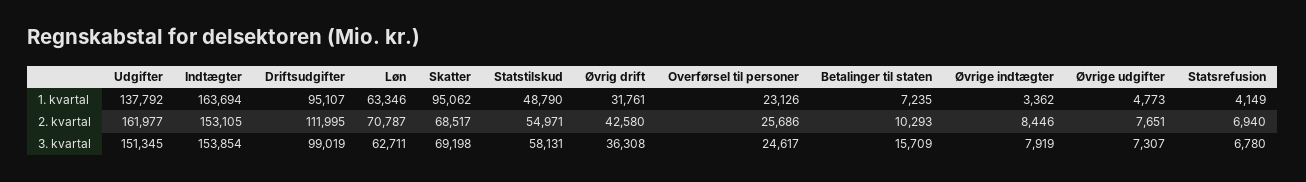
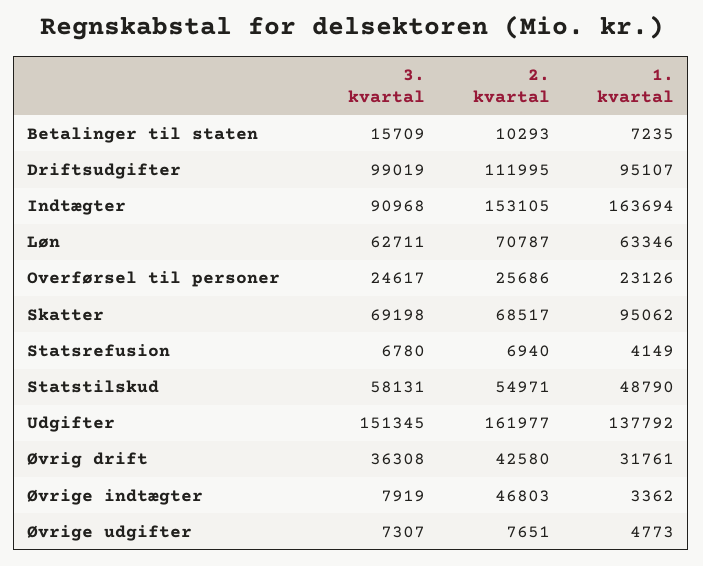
  {
    "Udgifter": {
      "1. kvartal": 137792,
      "2. kvartal": 161977,
      "3. kvartal": 151345
    },
    "Indtægter": {
      "1. kvartal": 163694,
      "2. kvartal": 153105,
-     "3. kvartal": 153854
+     "3. kvartal": 90968
    },
    "Driftsudgifter": {
      "1. kvartal": 95107,
      "2. kvartal": 111995,
      "3. kvartal": 99019
    },
    "Løn": {
      "1. kvartal": 63346,
      "2. kvartal": 70787,
      "3. kvartal": 62711
    },
    "Skatter": {
      "1. kvartal": 95062,
      "2. kvartal": 68517,
      "3. kvartal": 69198
    },
    "Statstilskud": {
      "1. kvartal": 48790,
      "2. kvartal": 54971,
      "3. kvartal": 58131
    },
    "Øvrig drift": {
      "1. kvartal": 31761,
      "2. kvartal": 42580,
      "3. kvartal": 36308
    },
    "Overførsel til personer": {
      "1. kvartal": 23126,
      "2. kvartal": 25686,
      "3. kvartal": 24617
    },
    "Betalinger til staten": {
      "1. kvartal": 7235,
      "2. kvartal": 10293,
      "3. kvartal": 15709
    },
    "Øvrige indtægter": {
      "1. kvartal": 3362,
-     "2. kvartal": 8446,
+     "2. kvartal": 46803,
      "3. kvartal": 7919
    },
    "Øvrige udgifter": {
      "1. kvartal": 4773,
      "2. kvartal": 7651,
      "3. kvartal": 7307
    },
    "Statsrefusion": {
      "1. kvartal": 4149,
      "2. kvartal": 6940,
      "3. kvartal": 6780
    }
  }

